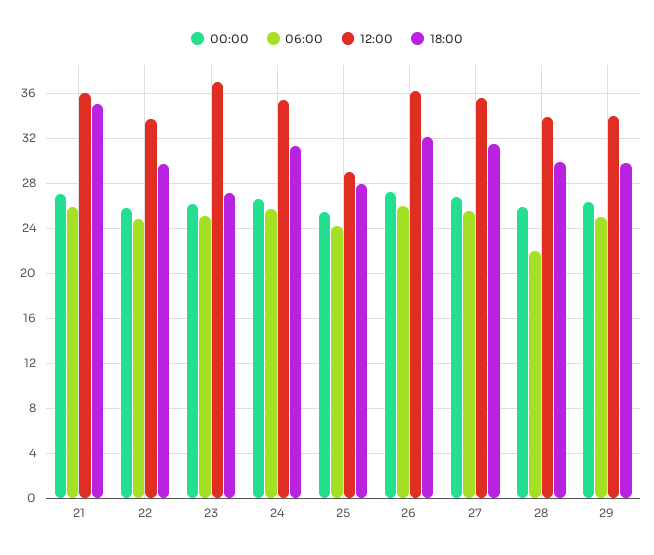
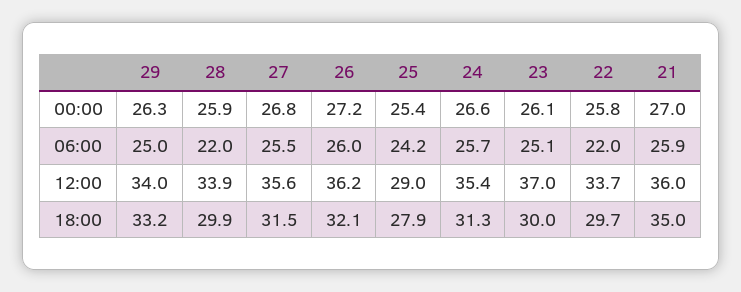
  {
    "00:00": {
      "21": 27,
      "22": 25.8,
      "23": 26.1,
      "24": 26.6,
      "25": 25.4,
      "26": 27.2,
      "27": 26.8,
      "28": 25.9,
      "29": 26.3
    },
    "06:00": {
      "21": 25.9,
-     "22": 25,
+     "22": 22,
      "23": 25.1,
      "24": 25.7,
      "25": 24.2,
      "26": 26,
      "27": 25.5,
      "28": 22,
      "29": 25
    },
    "12:00": {
      "21": 36,
      "22": 33.7,
      "23": 37,
      "24": 35.4,
      "25": 29,
      "26": 36.2,
      "27": 35.6,
      "28": 33.9,
      "29": 34
    },
    "18:00": {
      "21": 35,
      "22": 29.7,
-     "23": 27,
+     "23": 30,
      "24": 31.3,
      "25": 27.9,
      "26": 32.1,
      "27": 31.5,
      "28": 29.9,
-     "29": 30
+     "29": 33.2
    }
  }

